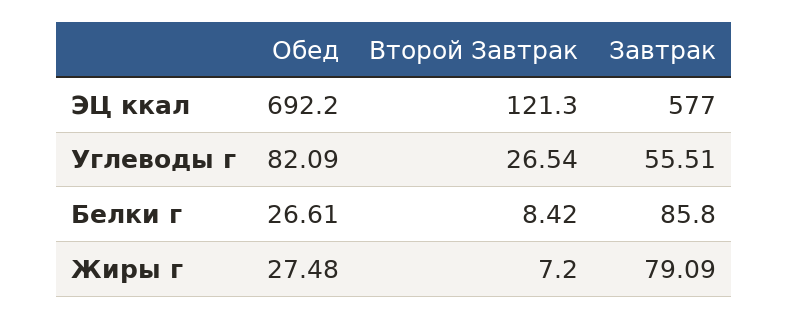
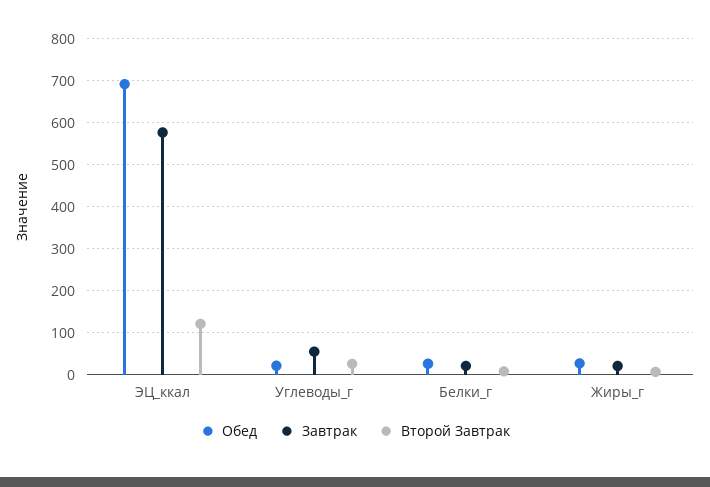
  {
    "Обед": {
      "ЭЦ ккал": 692.2,
-     "Углеводы г": 82.09,
+     "Углеводы г": 20,
      "Белки г": 26.61,
      "Жиры г": 27.48
    },
    "Второй Завтрак": {
      "ЭЦ ккал": 121.3,
      "Углеводы г": 26.54,
      "Белки г": 8.42,
      "Жиры г": 7.2
    },
    "Завтрак": {
      "ЭЦ ккал": 577,
      "Углеводы г": 55.51,
-     "Белки г": 85.8,
+     "Белки г": 20,
-     "Жиры г": 79.09
+     "Жиры г": 20
    }
  }

